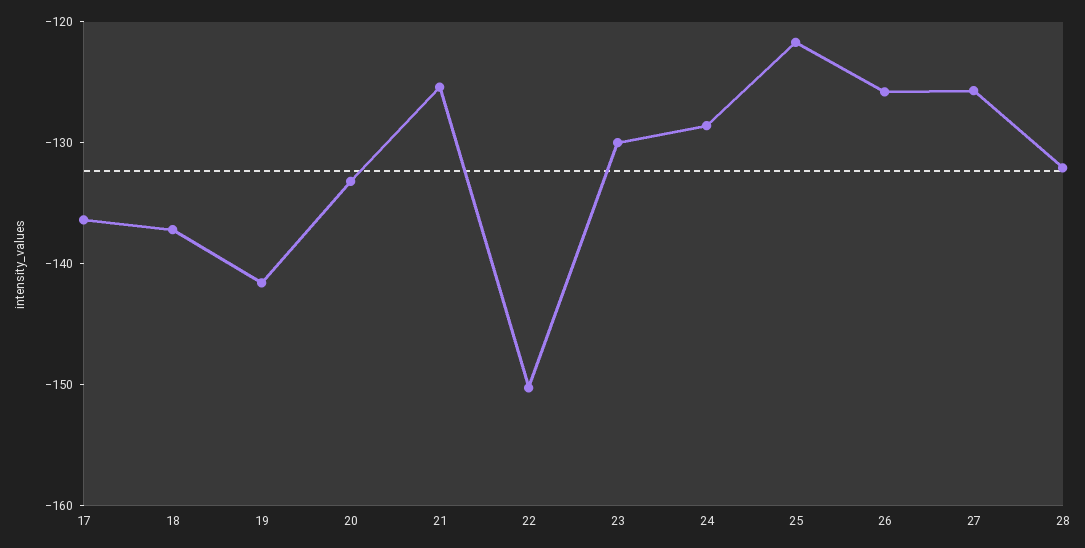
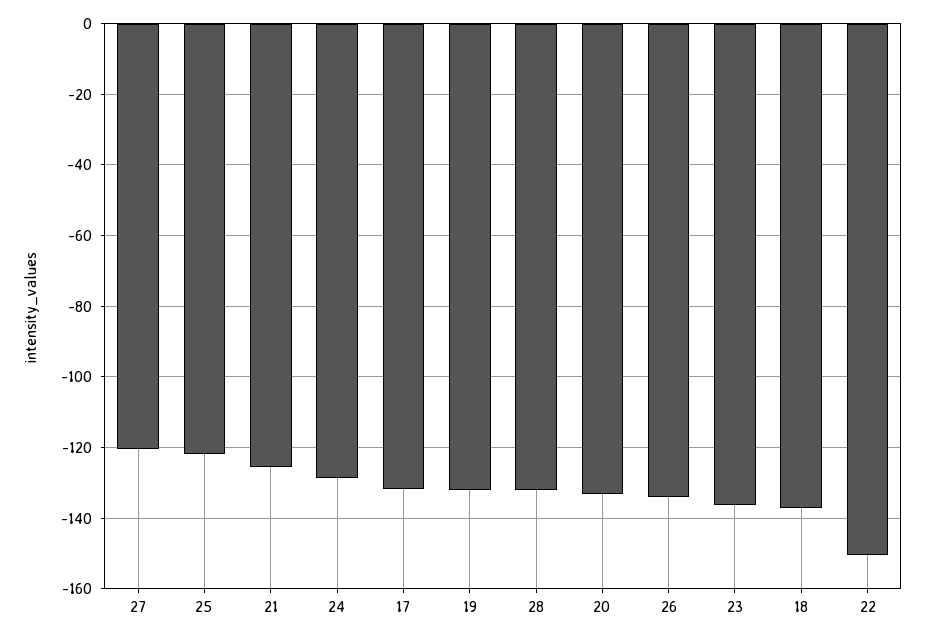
  {
-   "17": -136,
+   "17": -132,
    "18": -138,
-   "19": -142,
+   "19": -132,
    "20": -134,
    "21": -126,
    "22": -150,
-   "23": -130,
+   "23": -136,
    "24": -128,
    "25": -122,
-   "26": -126,
+   "26": -134,
-   "27": -126,
+   "27": -120,
    "28": -132
  }

